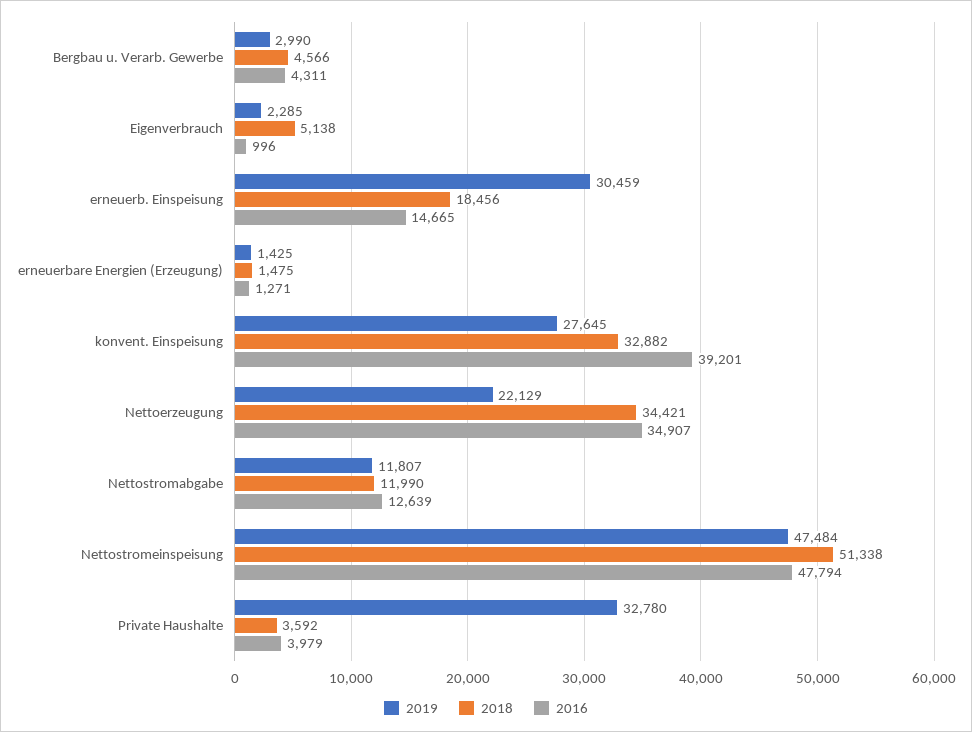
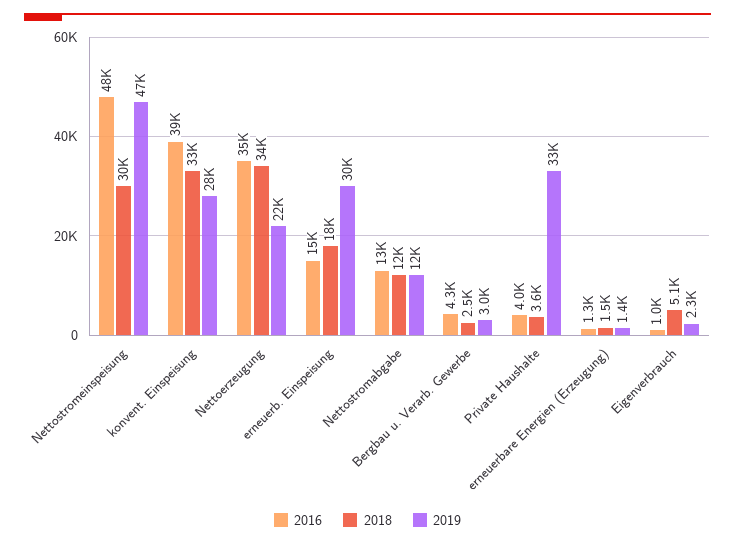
  {
    "2019": {
      "Bergbau u. Verarb. Gewerbe": 2990,
      "Eigenverbrauch": 2285,
      "erneuerb. Einspeisung": 30459,
      "erneuerbare Energien (Erzeugung)": 1425,
      "konvent. Einspeisung": 27645,
      "Nettoerzeugung": 22129,
      "Nettostromabgabe": 11807,
      "Nettostromeinspeisung": 47484,
      "Private Haushalte": 32780
    },
    "2018": {
-     "Bergbau u. Verarb. Gewerbe": 4566,
+     "Bergbau u. Verarb. Gewerbe": 2500,
      "Eigenverbrauch": 5138,
      "erneuerb. Einspeisung": 18456,
      "erneuerbare Energien (Erzeugung)": 1475,
      "konvent. Einspeisung": 32882,
      "Nettoerzeugung": 34421,
      "Nettostromabgabe": 11990,
-     "Nettostromeinspeisung": 51338,
+     "Nettostromeinspeisung": 30000,
      "Private Haushalte": 3592
    },
    "2016": {
      "Bergbau u. Verarb. Gewerbe": 4311,
      "Eigenverbrauch": 996,
      "erneuerb. Einspeisung": 14665,
      "erneuerbare Energien (Erzeugung)": 1271,
      "konvent. Einspeisung": 39201,
      "Nettoerzeugung": 34907,
      "Nettostromabgabe": 12639,
      "Nettostromeinspeisung": 47794,
      "Private Haushalte": 3979
    }
  }

